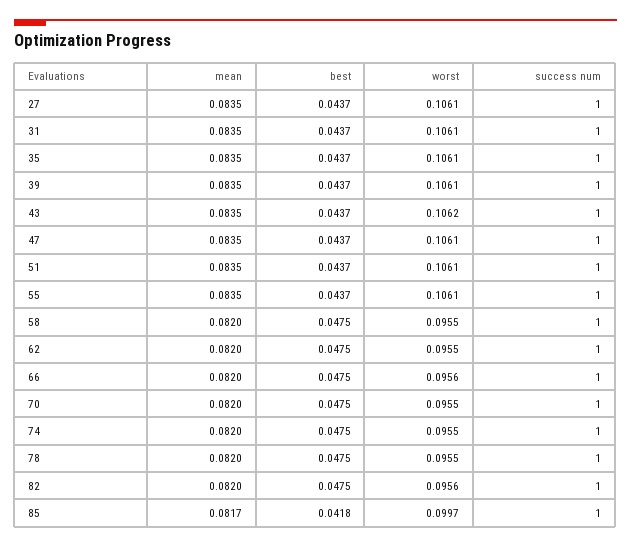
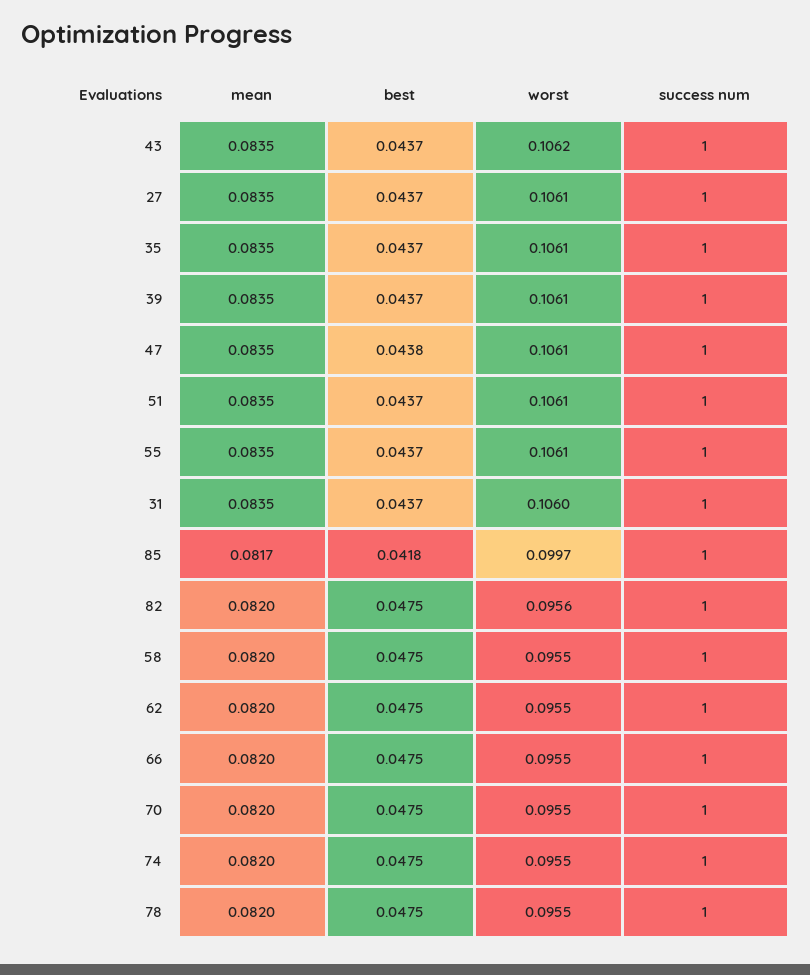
  {
    "mean": {
      "27": 0.0835,
      "31": 0.0835,
      "35": 0.0835,
      "39": 0.0835,
      "43": 0.0835,
      "47": 0.0835,
      "51": 0.0835,
      "55": 0.0835,
      "58": 0.082,
      "62": 0.082,
      "66": 0.082,
      "70": 0.082,
      "74": 0.082,
      "78": 0.082,
      "82": 0.082,
      "85": 0.0817
    },
    "best": {
      "27": 0.0437,
      "31": 0.0437,
      "35": 0.0437,
      "39": 0.0437,
      "43": 0.0437,
-     "47": 0.0437,
+     "47": 0.0438,
      "51": 0.0437,
      "55": 0.0437,
      "58": 0.0475,
      "62": 0.0475,
      "66": 0.0475,
      "70": 0.0475,
      "74": 0.0475,
      "78": 0.0475,
      "82": 0.0475,
      "85": 0.0418
    },
    "worst": {
      "27": 0.1061,
-     "31": 0.1061,
+     "31": 0.106,
      "35": 0.1061,
      "39": 0.1061,
      "43": 0.1062,
      "47": 0.1061,
      "51": 0.1061,
      "55": 0.1061,
      "58": 0.0955,
      "62": 0.0955,
-     "66": 0.0956,
+     "66": 0.0955,
      "70": 0.0955,
      "74": 0.0955,
      "78": 0.0955,
      "82": 0.0956,
      "85": 0.0997
    },
    "success num": {
      "27": 1,
      "31": 1,
      "35": 1,
      "39": 1,
      "43": 1,
      "47": 1,
      "51": 1,
      "55": 1,
      "58": 1,
      "62": 1,
      "66": 1,
      "70": 1,
      "74": 1,
      "78": 1,
      "82": 1,
      "85": 1
    }
  }

